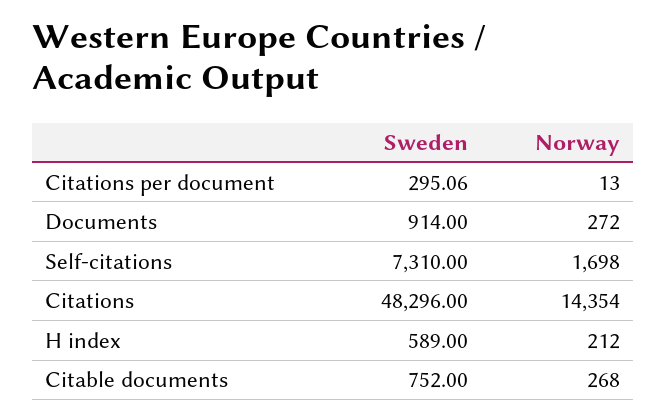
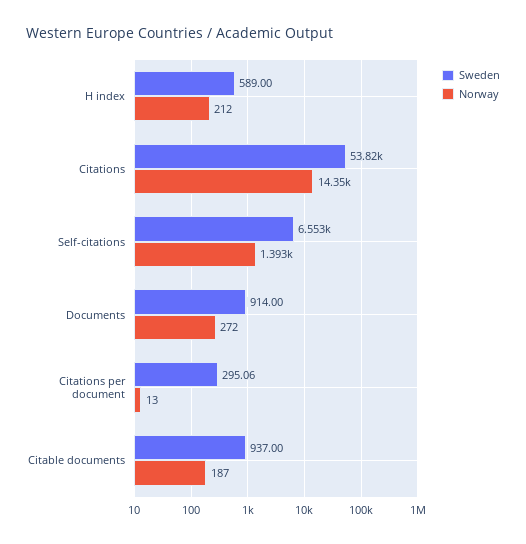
  {
    "Sweden": {
      "Citations per document": 295.06,
      "Documents": 914,
-     "Self-citations": 7310,
+     "Self-citations": 6553,
-     "Citations": 48296,
+     "Citations": 53820,
      "H index": 589,
-     "Citable documents": 752
+     "Citable documents": 937
    },
    "Norway": {
      "Citations per document": 13,
      "Documents": 272,
-     "Self-citations": 1698,
+     "Self-citations": 1393,
      "Citations": 14354,
      "H index": 212,
-     "Citable documents": 268
+     "Citable documents": 187
    }
  }

